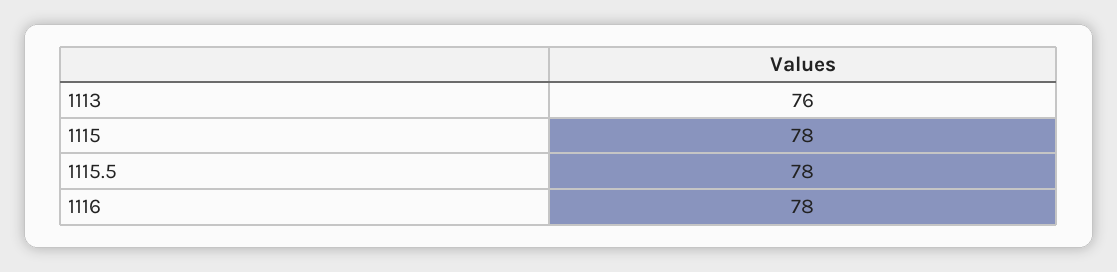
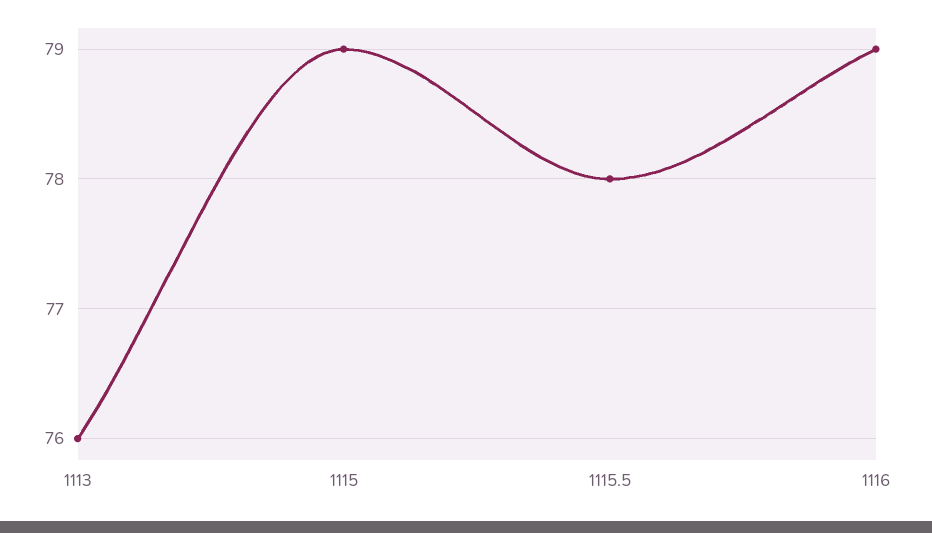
  {
    "1113": 76,
-   "1115": 78,
+   "1115": 79,
    "1115.5": 78,
-   "1116": 78
+   "1116": 79
  }

